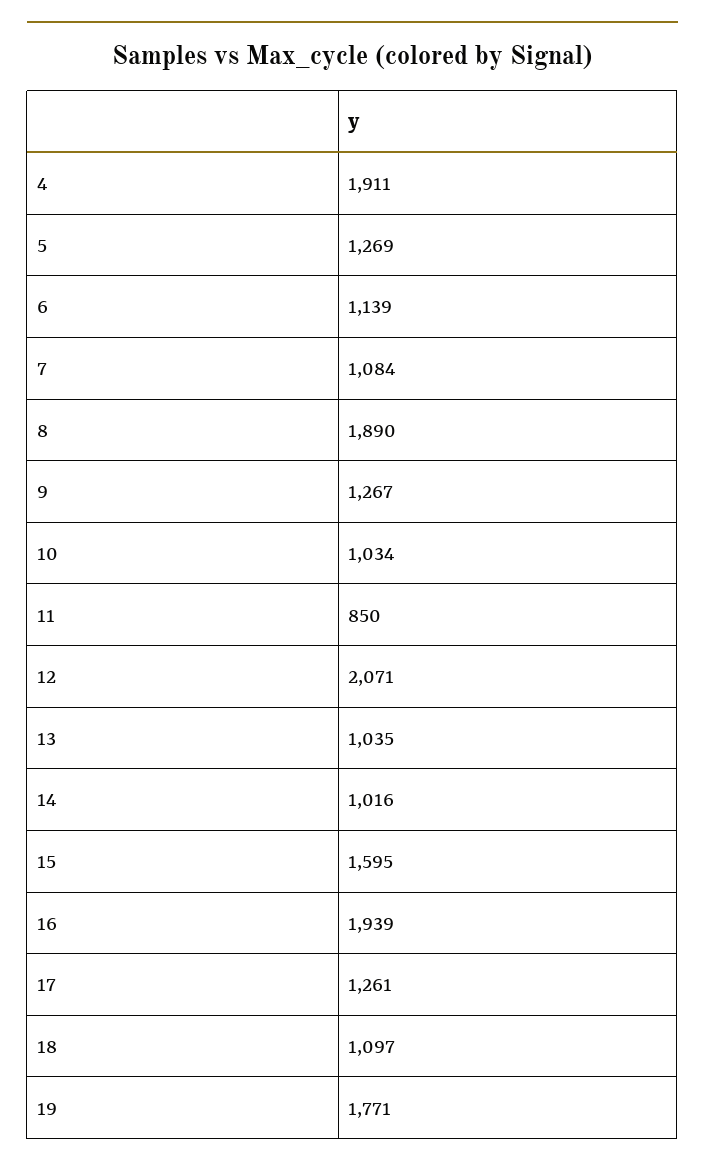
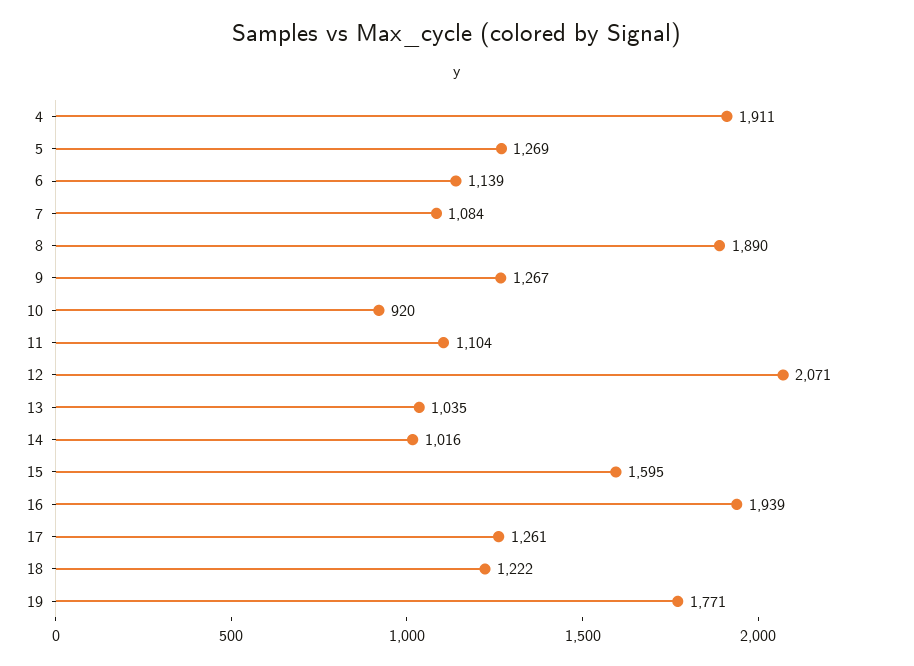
  {
    "4": 1911,
    "5": 1269,
    "6": 1139,
    "7": 1084,
    "8": 1890,
    "9": 1267,
-   "10": 1034,
+   "10": 920,
-   "11": 850,
+   "11": 1104,
    "12": 2071,
    "13": 1035,
    "14": 1016,
    "15": 1595,
    "16": 1939,
    "17": 1261,
-   "18": 1097,
+   "18": 1222,
    "19": 1771
  }

